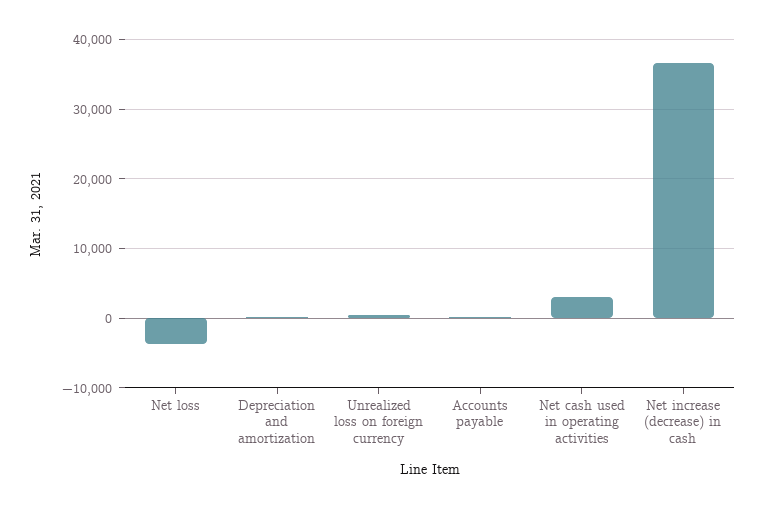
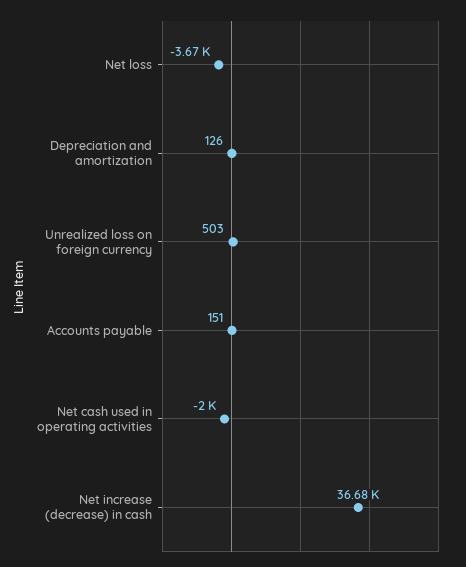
  {
    "Net loss": -3670,
    "Depreciation and amortization": 126,
    "Unrealized loss on foreign currency": 503,
    "Accounts payable": 151,
-   "Net cash used in operating activities": 3000,
+   "Net cash used in operating activities": -2000,
    "Net increase (decrease) in cash": 36680
  }

